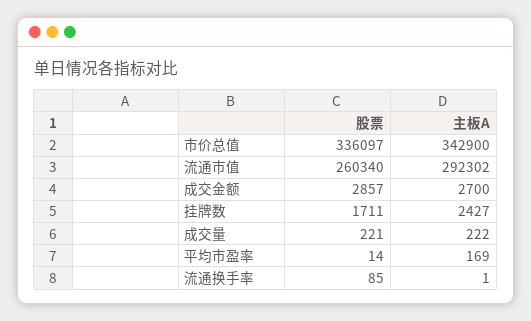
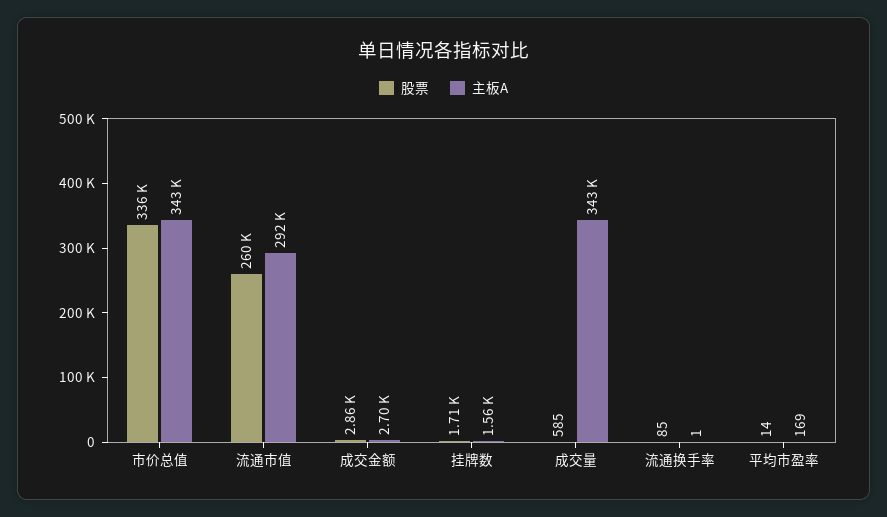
  {
    "股票": {
      "市价总值": 336097,
      "流通市值": 260340,
      "成交金额": 2857,
      "挂牌数": 1711,
-     "成交量": 221,
+     "成交量": 585,
      "平均市盈率": 14,
      "流通换手率": 85
    },
    "主板A": {
      "市价总值": 342900,
      "流通市值": 292302,
      "成交金额": 2700,
-     "挂牌数": 2427,
+     "挂牌数": 1560,
-     "成交量": 222,
+     "成交量": 343000,
      "平均市盈率": 169,
      "流通换手率": 1
    }
  }

